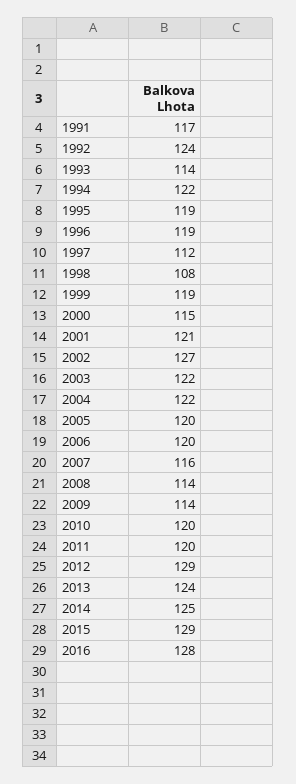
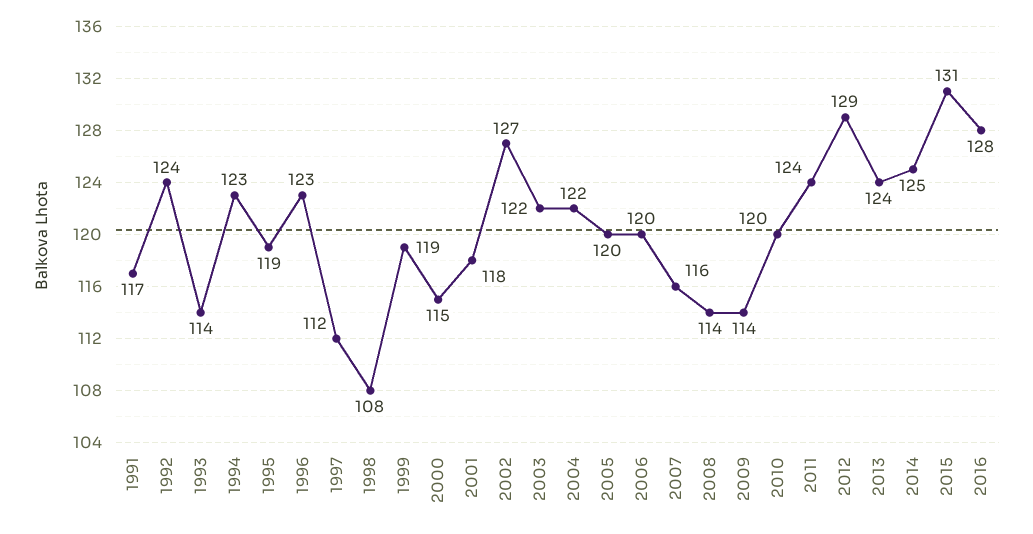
  {
    "1991": 117,
    "1992": 124,
    "1993": 114,
-   "1994": 122,
+   "1994": 123,
    "1995": 119,
-   "1996": 119,
+   "1996": 123,
    "1997": 112,
    "1998": 108,
    "1999": 119,
    "2000": 115,
-   "2001": 121,
+   "2001": 118,
    "2002": 127,
    "2003": 122,
    "2004": 122,
    "2005": 120,
    "2006": 120,
    "2007": 116,
    "2008": 114,
    "2009": 114,
    "2010": 120,
-   "2011": 120,
+   "2011": 124,
    "2012": 129,
    "2013": 124,
    "2014": 125,
-   "2015": 129,
+   "2015": 131,
    "2016": 128
  }

